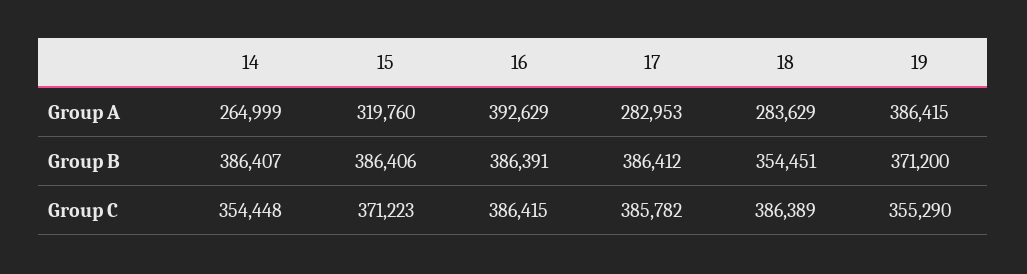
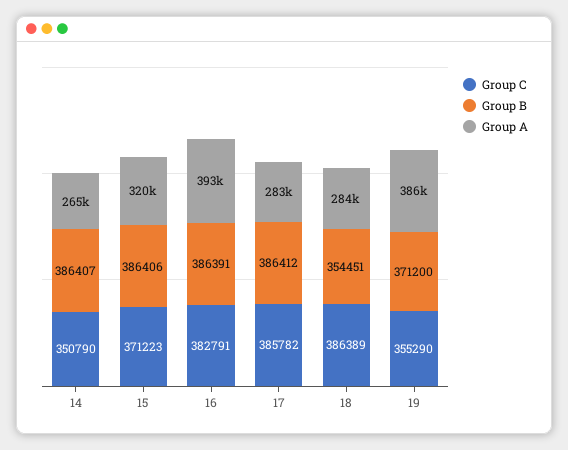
  {
    "Group A": {
      "14": 264999,
      "15": 319760,
      "16": 392629,
      "17": 282953,
      "18": 283629,
      "19": 386415
    },
    "Group B": {
      "14": 386407,
      "15": 386406,
      "16": 386391,
      "17": 386412,
      "18": 354451,
      "19": 371200
    },
    "Group C": {
-     "14": 354448,
+     "14": 350790,
      "15": 371223,
-     "16": 386415,
+     "16": 382791,
      "17": 385782,
      "18": 386389,
      "19": 355290
    }
  }

